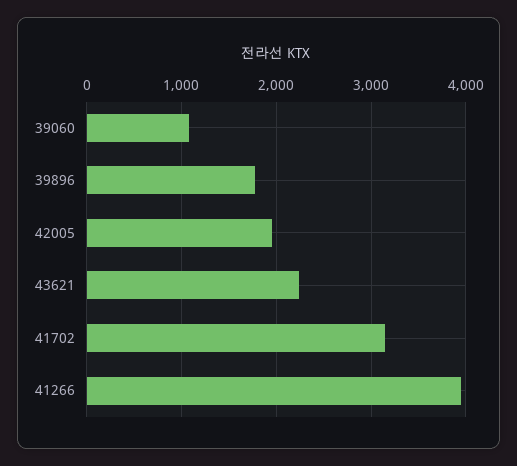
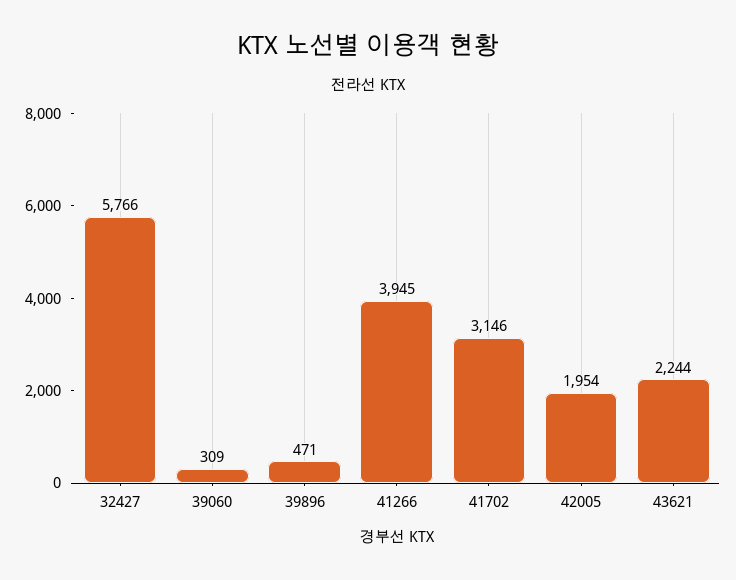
  {
-   "39060": 1100,
+   "39060": 309,
-   "39896": 1800,
+   "39896": 471,
    "42005": 1954,
    "43621": 2244,
    "41702": 3146,
-   "41266": 3945
+   "41266": 3945,
+   "32427": 5766
  }

